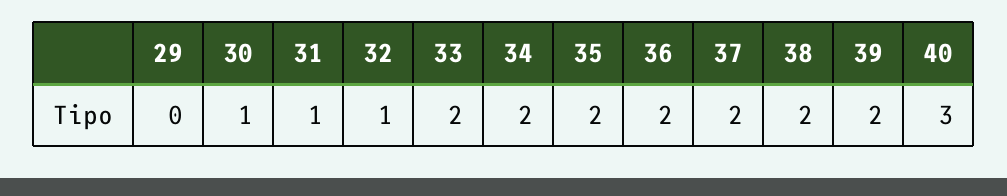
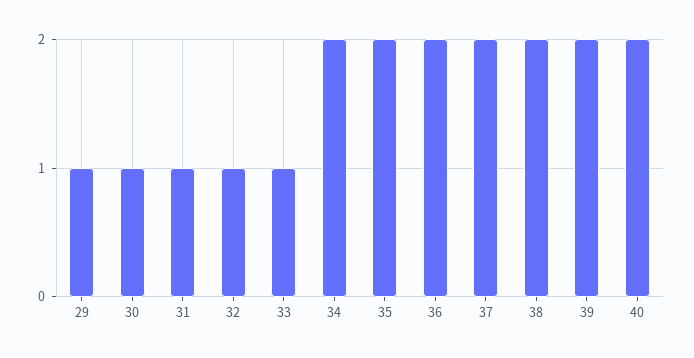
  {
-   "29": 0,
+   "29": 1,
    "30": 1,
    "31": 1,
    "32": 1,
-   "33": 2,
+   "33": 1,
    "34": 2,
    "35": 2,
    "36": 2,
    "37": 2,
    "38": 2,
    "39": 2,
-   "40": 3
+   "40": 2
  }

